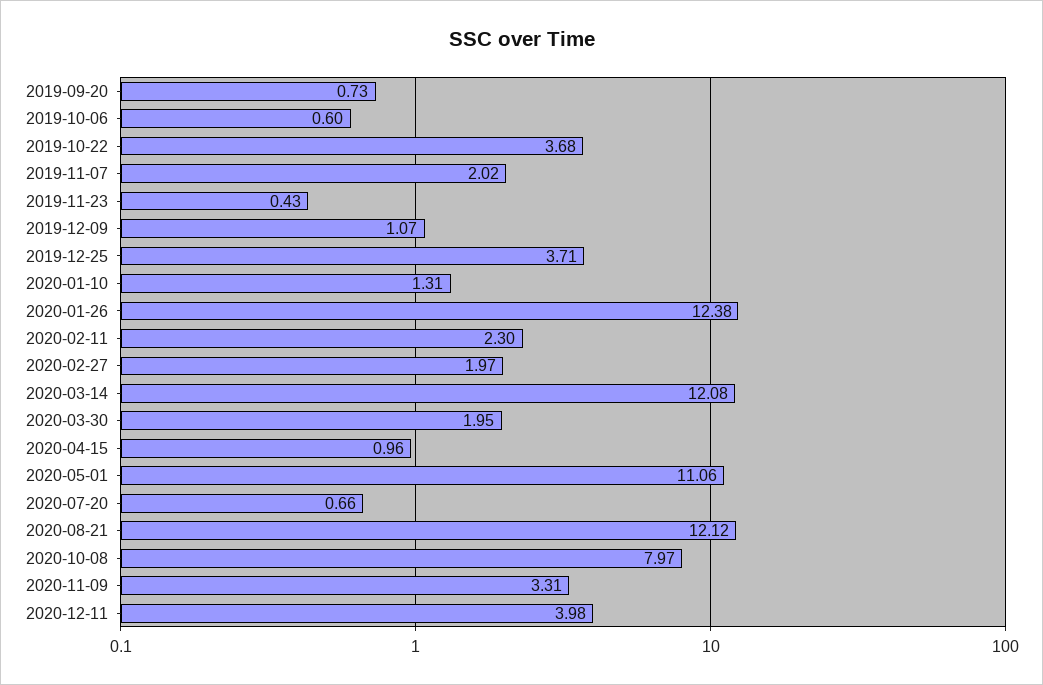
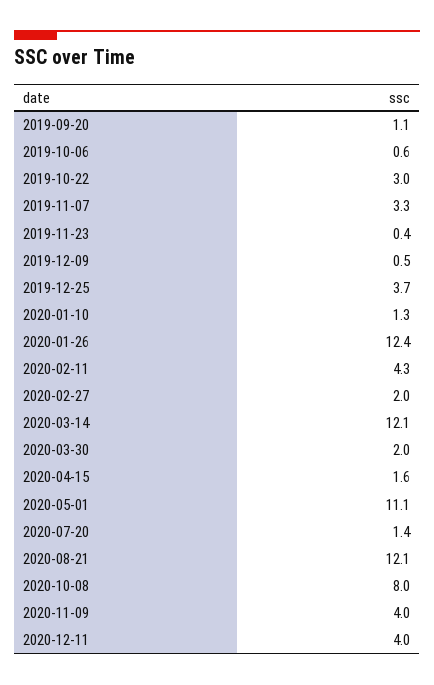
  {
-   "2019-09-20": 0.73,
+   "2019-09-20": 1.1,
    "2019-10-06": 0.6,
-   "2019-10-22": 3.68,
+   "2019-10-22": 3,
-   "2019-11-07": 2.02,
+   "2019-11-07": 3.3,
    "2019-11-23": 0.43,
-   "2019-12-09": 1.07,
+   "2019-12-09": 0.5,
    "2019-12-25": 3.71,
    "2020-01-10": 1.31,
    "2020-01-26": 12.38,
-   "2020-02-11": 2.3,
+   "2020-02-11": 4.3,
    "2020-02-27": 1.97,
    "2020-03-14": 12.08,
    "2020-03-30": 1.95,
-   "2020-04-15": 0.96,
+   "2020-04-15": 1.6,
    "2020-05-01": 11.06,
-   "2020-07-20": 0.66,
+   "2020-07-20": 1.4,
    "2020-08-21": 12.12,
    "2020-10-08": 7.97,
-   "2020-11-09": 3.31,
+   "2020-11-09": 4,
    "2020-12-11": 3.98
  }

